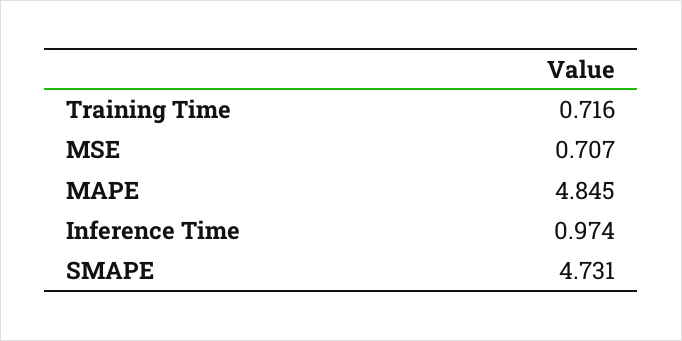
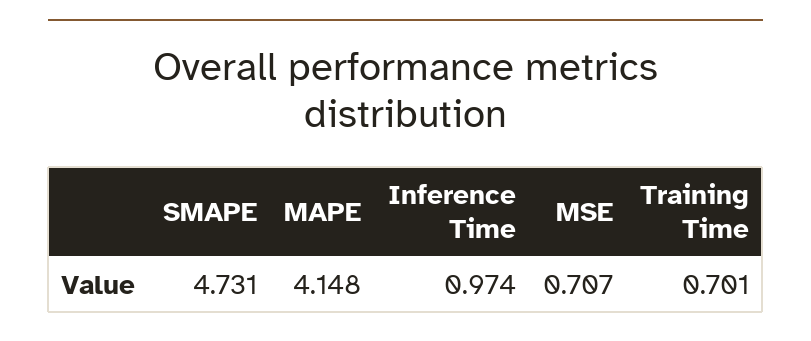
  {
-   "Training Time": 0.716,
+   "Training Time": 0.701,
    "MSE": 0.707,
-   "MAPE": 4.845,
+   "MAPE": 4.148,
    "Inference Time": 0.974,
    "SMAPE": 4.731
  }

